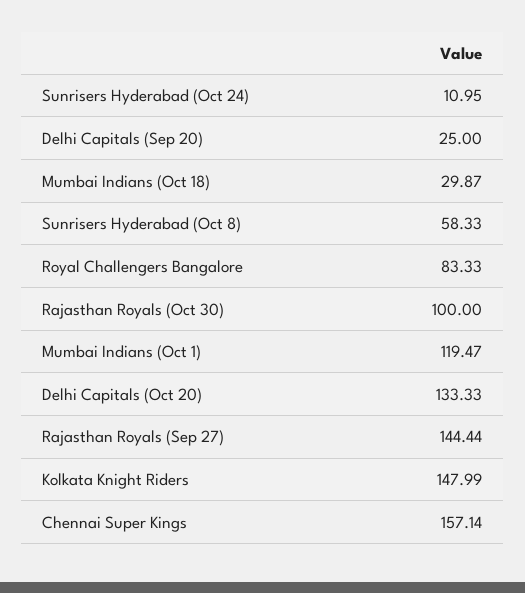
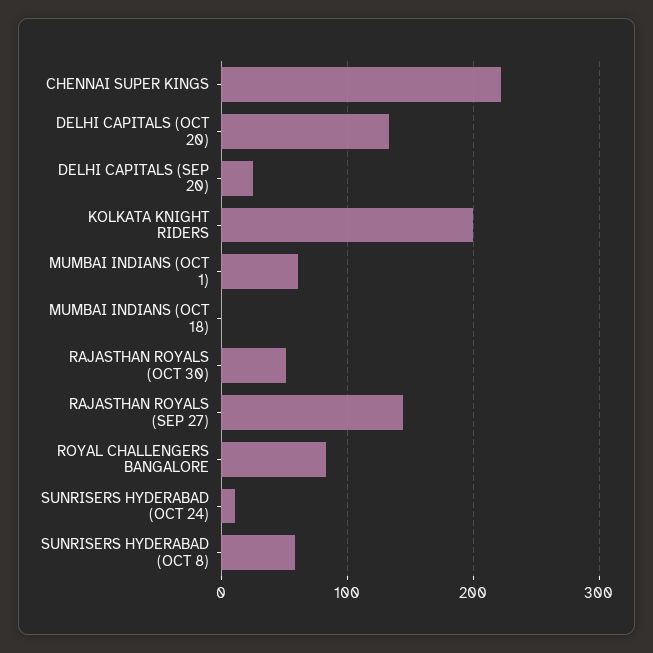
  {
    "Sunrisers Hyderabad (Oct 24)": 10.95,
    "Delhi Capitals (Sep 20)": 25,
-   "Mumbai Indians (Oct 18)": 29.87,
+   "Mumbai Indians (Oct 18)": 0,
    "Sunrisers Hyderabad (Oct 8)": 58.33,
    "Royal Challengers Bangalore": 83.33,
-   "Rajasthan Royals (Oct 30)": 100,
+   "Rajasthan Royals (Oct 30)": 50,
-   "Mumbai Indians (Oct 1)": 119.47,
+   "Mumbai Indians (Oct 1)": 60,
    "Delhi Capitals (Oct 20)": 133.33,
    "Rajasthan Royals (Sep 27)": 144.44,
-   "Kolkata Knight Riders": 147.99,
+   "Kolkata Knight Riders": 200,
-   "Chennai Super Kings": 157.14
+   "Chennai Super Kings": 220
  }

